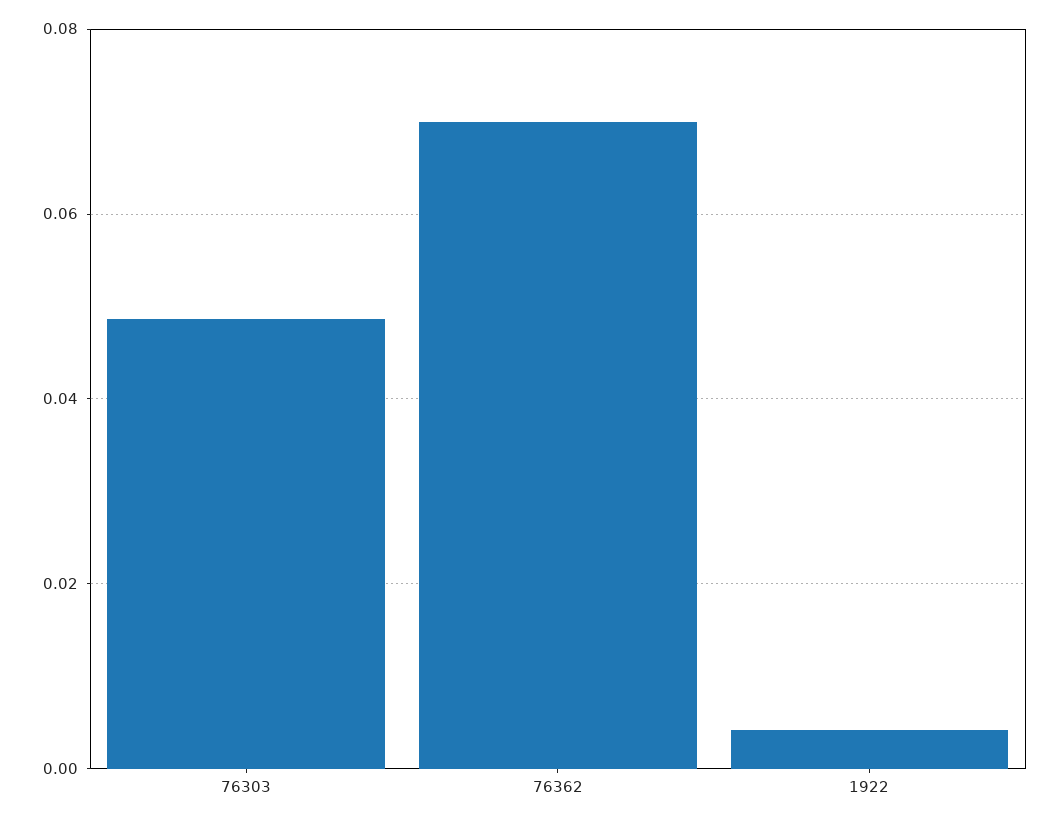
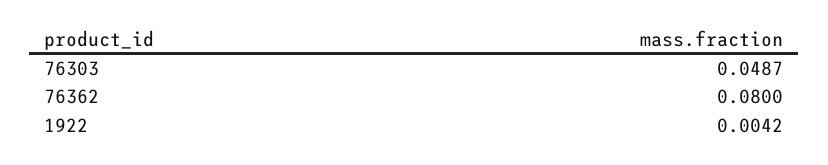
  {
    "76303": 0.0487,
-   "76362": 0.07,
+   "76362": 0.08,
    "1922": 0.0042
  }

